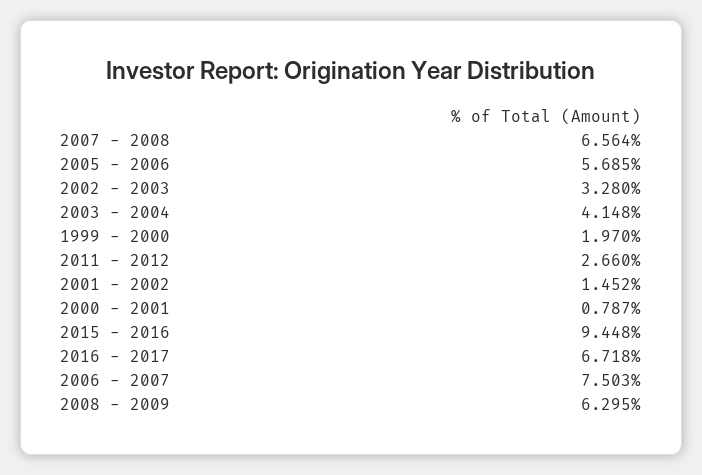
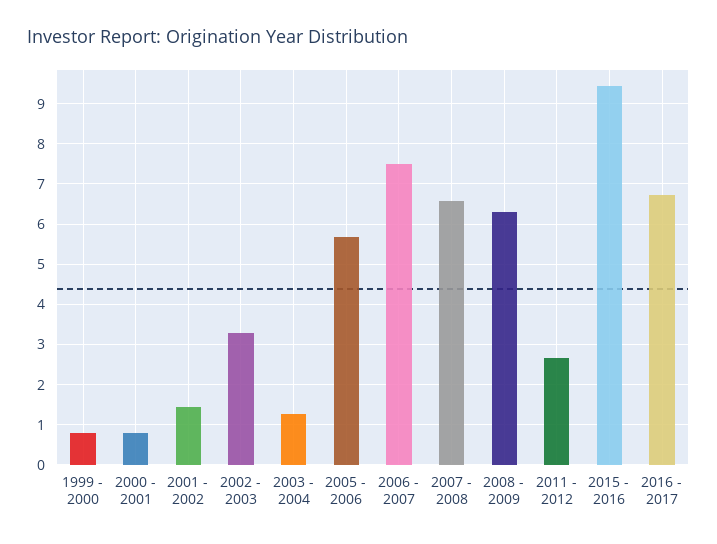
  {
    "2007 - 2008": 6.564,
    "2005 - 2006": 5.685,
    "2002 - 2003": 3.28,
-   "2003 - 2004": 4.148,
+   "2003 - 2004": 1.2,
-   "1999 - 2000": 1.97,
+   "1999 - 2000": 0.8,
    "2011 - 2012": 2.66,
    "2001 - 2002": 1.452,
    "2000 - 2001": 0.787,
    "2015 - 2016": 9.448,
    "2016 - 2017": 6.718,
    "2006 - 2007": 7.503,
    "2008 - 2009": 6.295
  }

